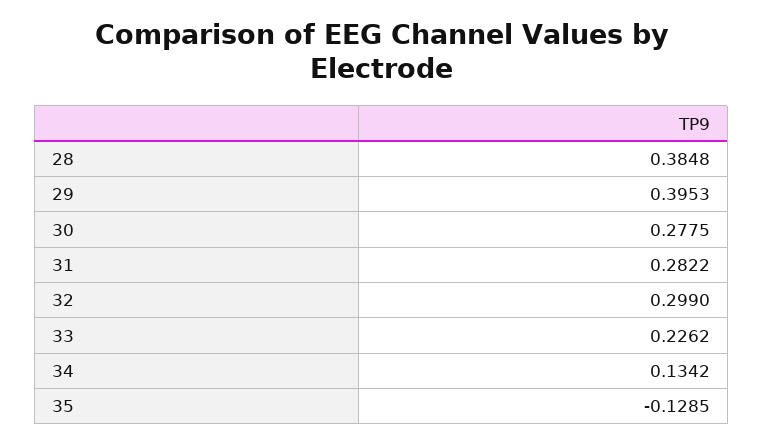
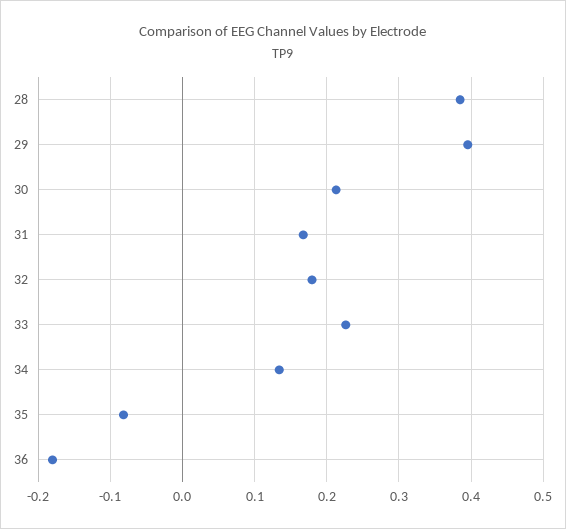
  {
    "28": 0.3848,
    "29": 0.3953,
-   "30": 0.2775,
+   "30": 0.21,
-   "31": 0.2822,
+   "31": 0.17,
-   "32": 0.299,
+   "32": 0.18,
    "33": 0.2262,
    "34": 0.1342,
-   "35": -0.1285
+   "35": -0.08,
+   "36": -0.18
  }

